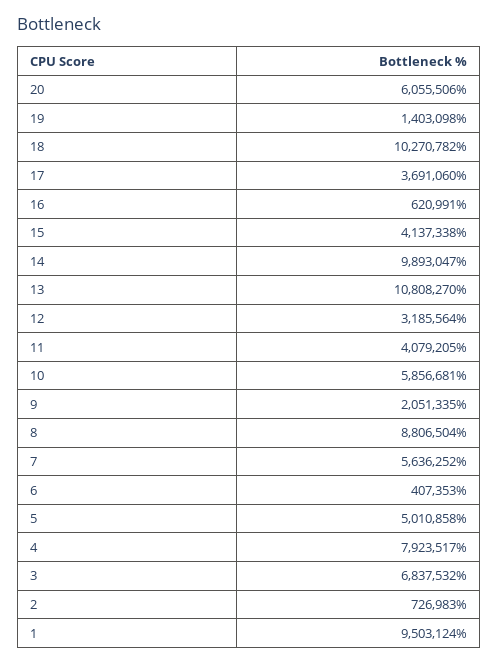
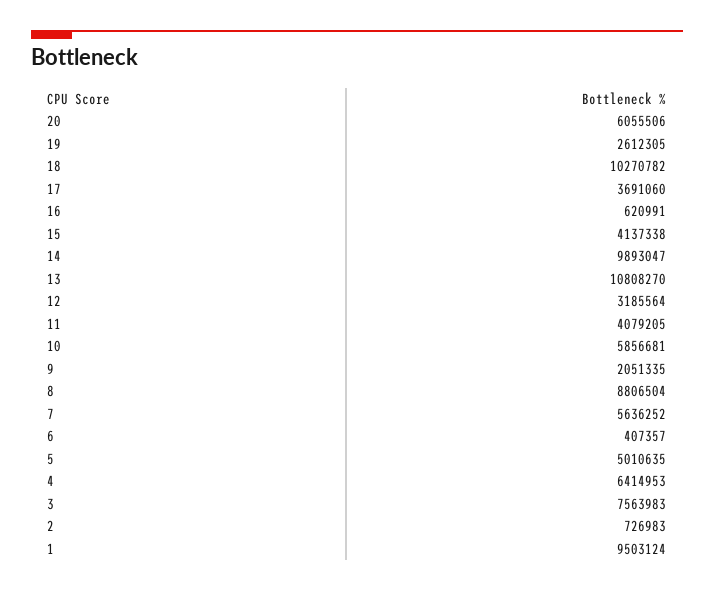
  {
    "20": 6055506,
-   "19": 1403098,
+   "19": 2612305,
    "18": 10270782,
    "17": 3691060,
    "16": 620991,
    "15": 4137338,
    "14": 9893047,
    "13": 10808270,
    "12": 3185564,
    "11": 4079205,
    "10": 5856681,
    "9": 2051335,
    "8": 8806504,
    "7": 5636252,
-   "6": 407353,
+   "6": 407357,
-   "5": 5010858,
+   "5": 5010635,
-   "4": 7923517,
+   "4": 6414953,
-   "3": 6837532,
+   "3": 7563983,
    "2": 726983,
    "1": 9503124
  }

